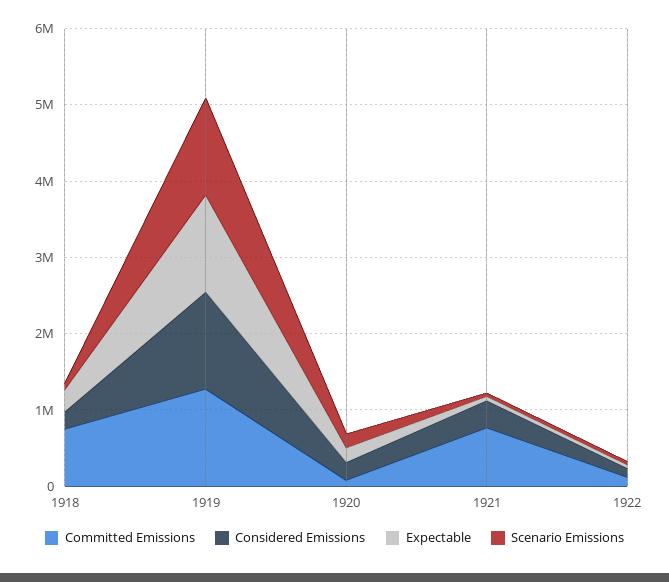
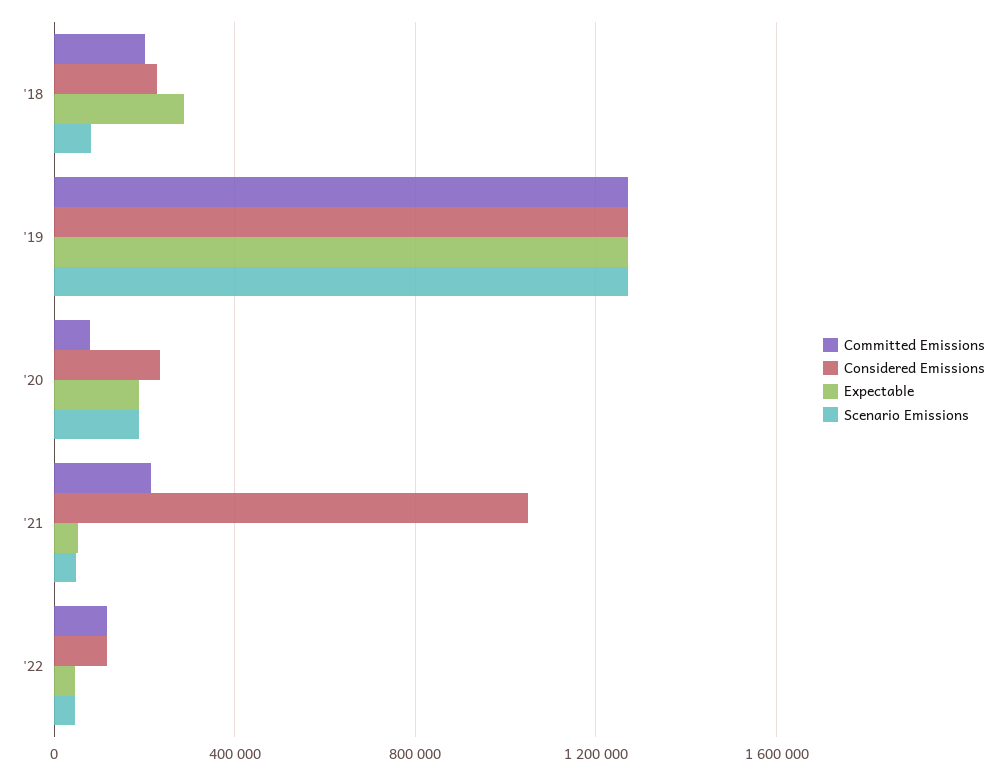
  {
    "Committed Emissions": {
-     "1918": 800000,
+     "1918": 200000,
      "1919": 1250000,
      "1920": 100000,
-     "1921": 800000,
+     "1921": 200000,
      "1922": 100000
    },
    "Considered Emissions": {
      "1918": 250000,
      "1919": 1250000,
      "1920": 250000,
-     "1921": 400000,
+     "1921": 1050000,
      "1922": 100000
    },
    "Expectable": {
      "1918": 300000,
      "1919": 1250000,
      "1920": 200000,
      "1921": 50000,
      "1922": 50000
    },
    "Scenario Emissions": {
      "1918": 100000,
      "1919": 1250000,
      "1920": 200000,
      "1921": 50000,
      "1922": 50000
    }
  }

